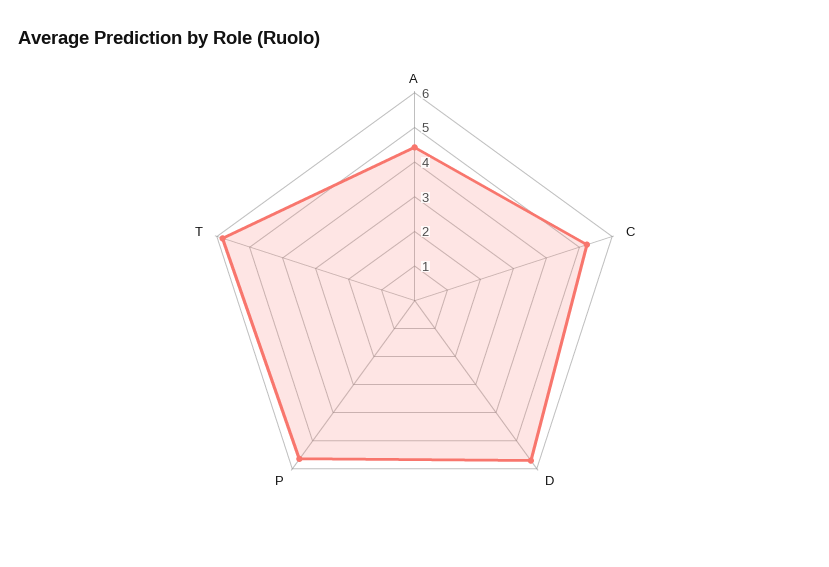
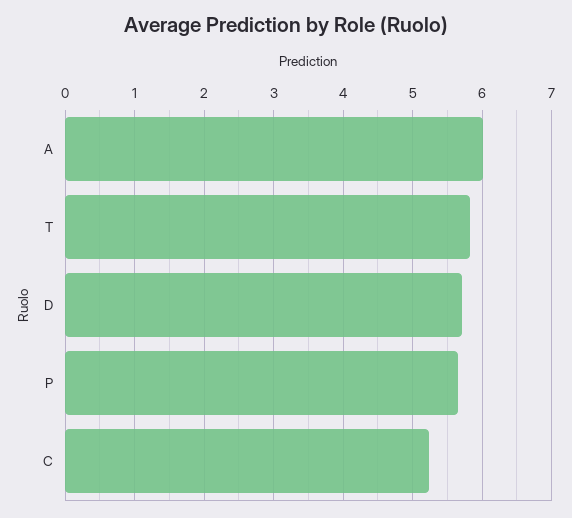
  {
-   "A": 4.5,
+   "A": 6,
    "C": 5.2,
    "D": 5.7,
    "P": 5.7,
    "T": 5.8
  }

